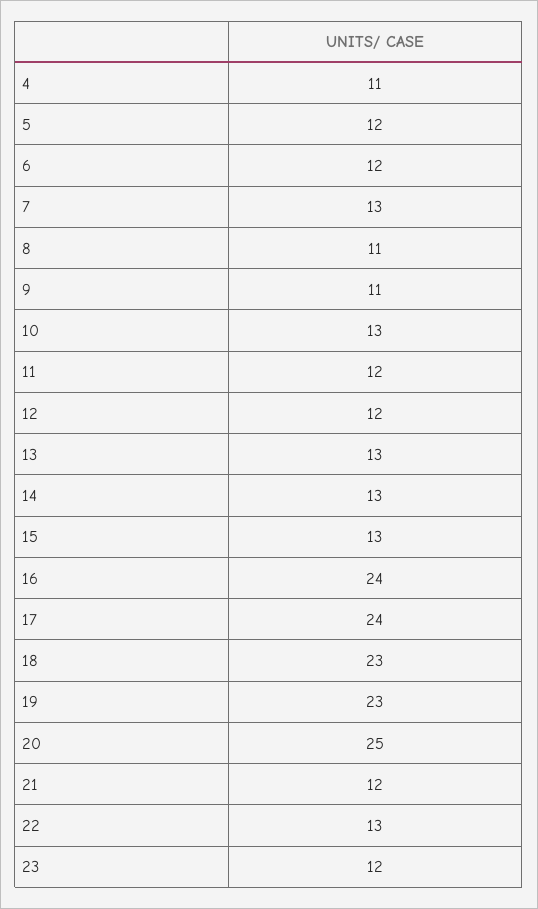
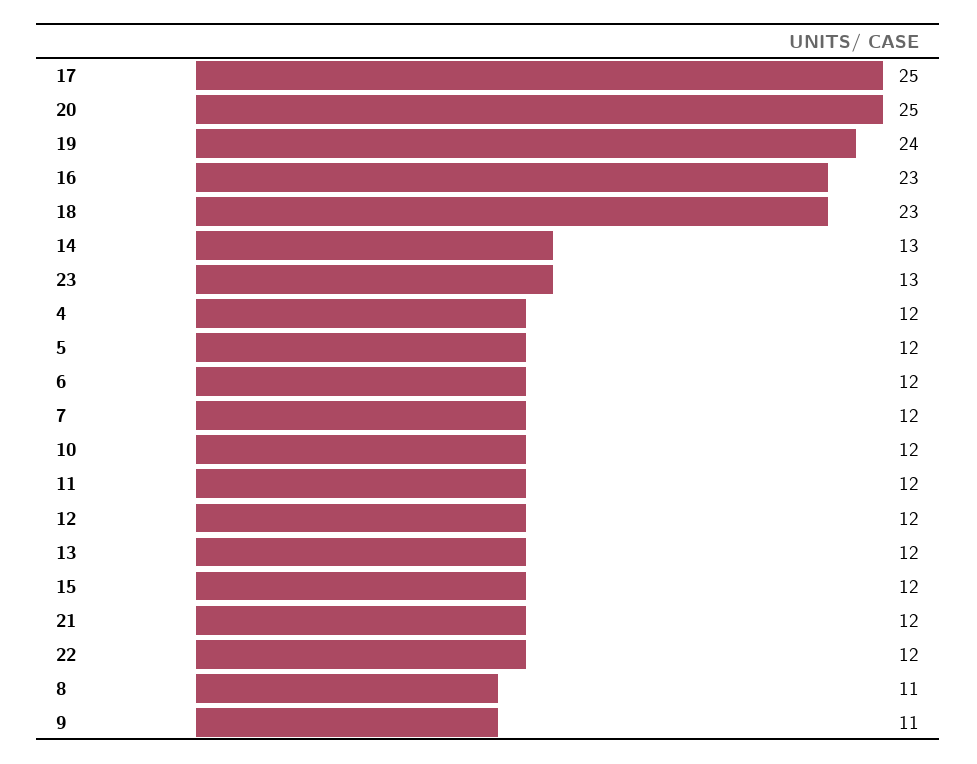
  {
-   "4": 11,
+   "4": 12,
    "5": 12,
    "6": 12,
-   "7": 13,
+   "7": 12,
    "8": 11,
    "9": 11,
-   "10": 13,
+   "10": 12,
    "11": 12,
    "12": 12,
-   "13": 13,
+   "13": 12,
    "14": 13,
-   "15": 13,
+   "15": 12,
-   "16": 24,
+   "16": 23,
-   "17": 24,
+   "17": 25,
    "18": 23,
-   "19": 23,
+   "19": 24,
    "20": 25,
    "21": 12,
-   "22": 13,
+   "22": 12,
-   "23": 12
+   "23": 13
  }

